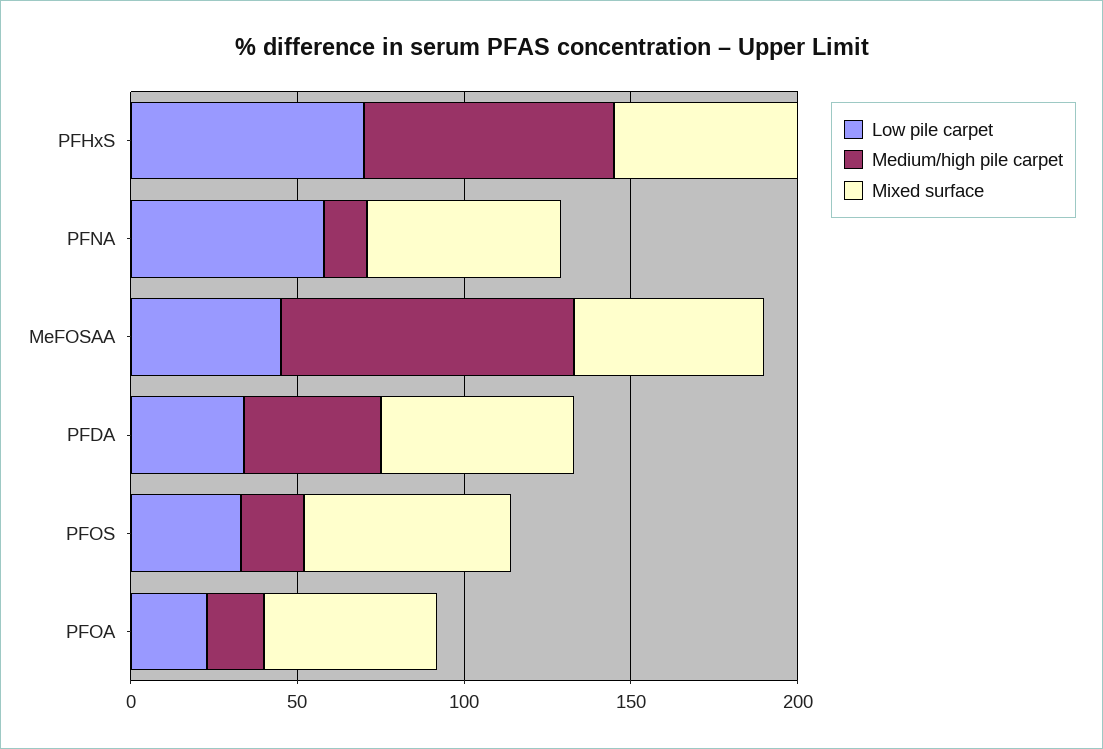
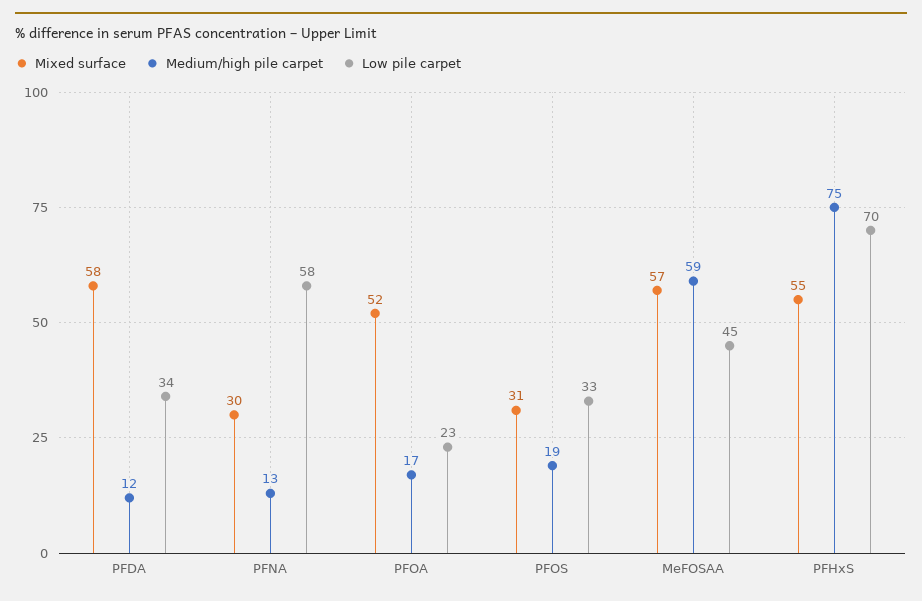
  {
    "Low pile carpet": {
      "PFHxS": 70,
      "PFNA": 58,
      "MeFOSAA": 45,
      "PFDA": 34,
      "PFOS": 33,
      "PFOA": 23
    },
    "Medium/high pile carpet": {
      "PFHxS": 75,
      "PFNA": 13,
-     "MeFOSAA": 90,
+     "MeFOSAA": 59,
-     "PFDA": 40,
+     "PFDA": 12,
      "PFOS": 19,
      "PFOA": 17
    },
    "Mixed surface": {
      "PFHxS": 55,
-     "PFNA": 60,
+     "PFNA": 30,
      "MeFOSAA": 57,
      "PFDA": 58,
-     "PFOS": 60,
+     "PFOS": 31,
      "PFOA": 52
    }
  }

